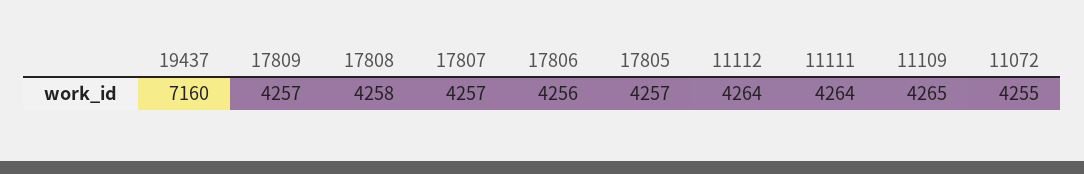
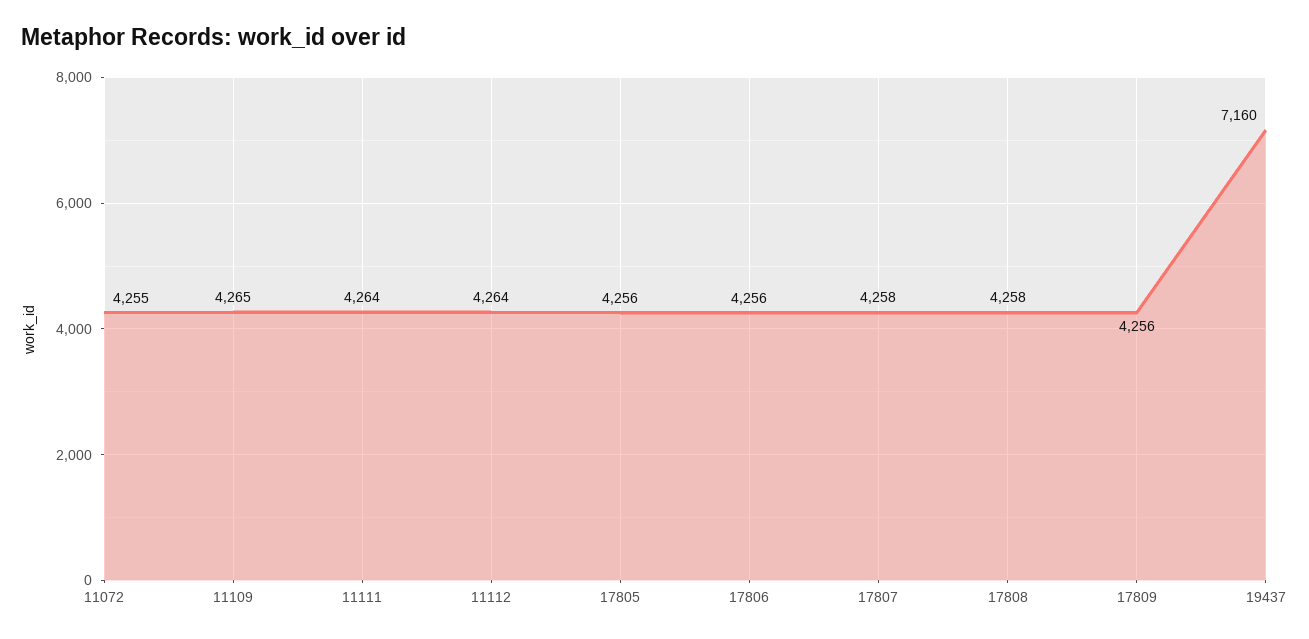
  {
    "19437": 7160,
-   "17809": 4257,
+   "17809": 4256,
    "17808": 4258,
-   "17807": 4257,
+   "17807": 4258,
    "17806": 4256,
-   "17805": 4257,
+   "17805": 4256,
    "11112": 4264,
    "11111": 4264,
    "11109": 4265,
    "11072": 4255
  }

